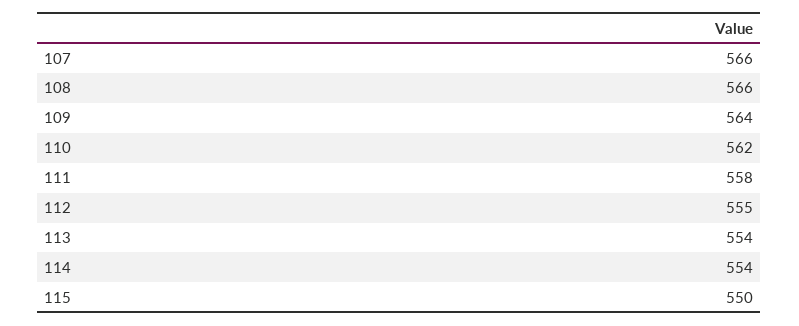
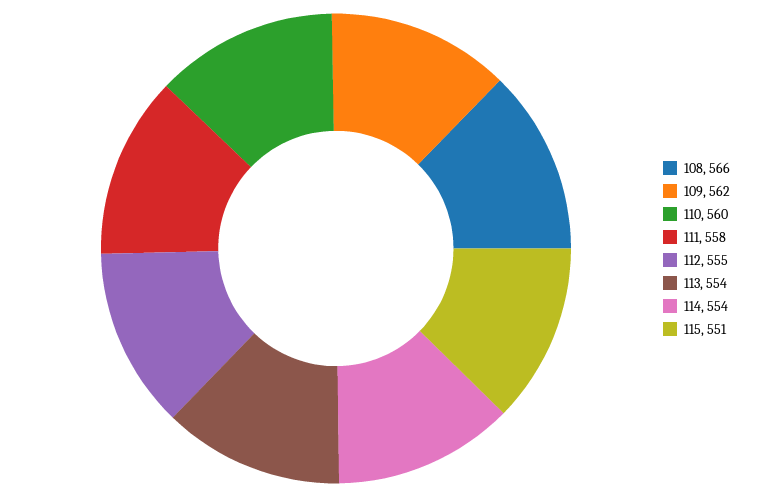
  {
-   "107": 566,
    "108": 566,
-   "109": 564,
+   "109": 562,
-   "110": 562,
+   "110": 560,
    "111": 558,
    "112": 555,
    "113": 554,
    "114": 554,
-   "115": 550
+   "115": 551
  }

